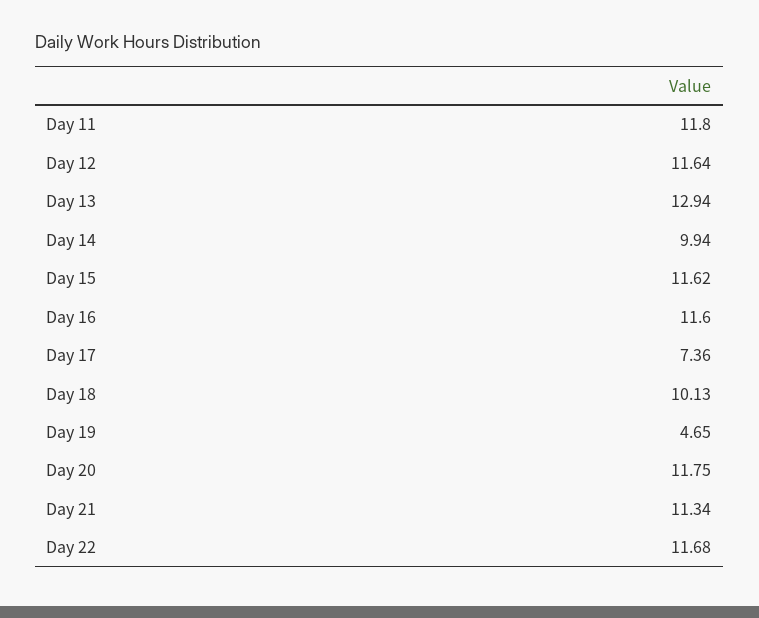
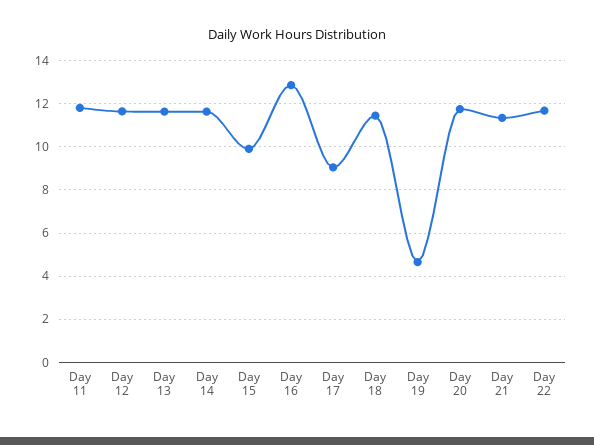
  {
    "Day 11": 11.8,
    "Day 12": 11.64,
-   "Day 13": 12.94,
+   "Day 13": 11.5,
-   "Day 14": 9.94,
+   "Day 14": 11.5,
-   "Day 15": 11.62,
+   "Day 15": 10,
-   "Day 16": 11.6,
+   "Day 16": 13,
-   "Day 17": 7.36,
+   "Day 17": 9,
-   "Day 18": 10.13,
+   "Day 18": 11.5,
    "Day 19": 4.65,
    "Day 20": 11.75,
    "Day 21": 11.34,
    "Day 22": 11.68
  }

